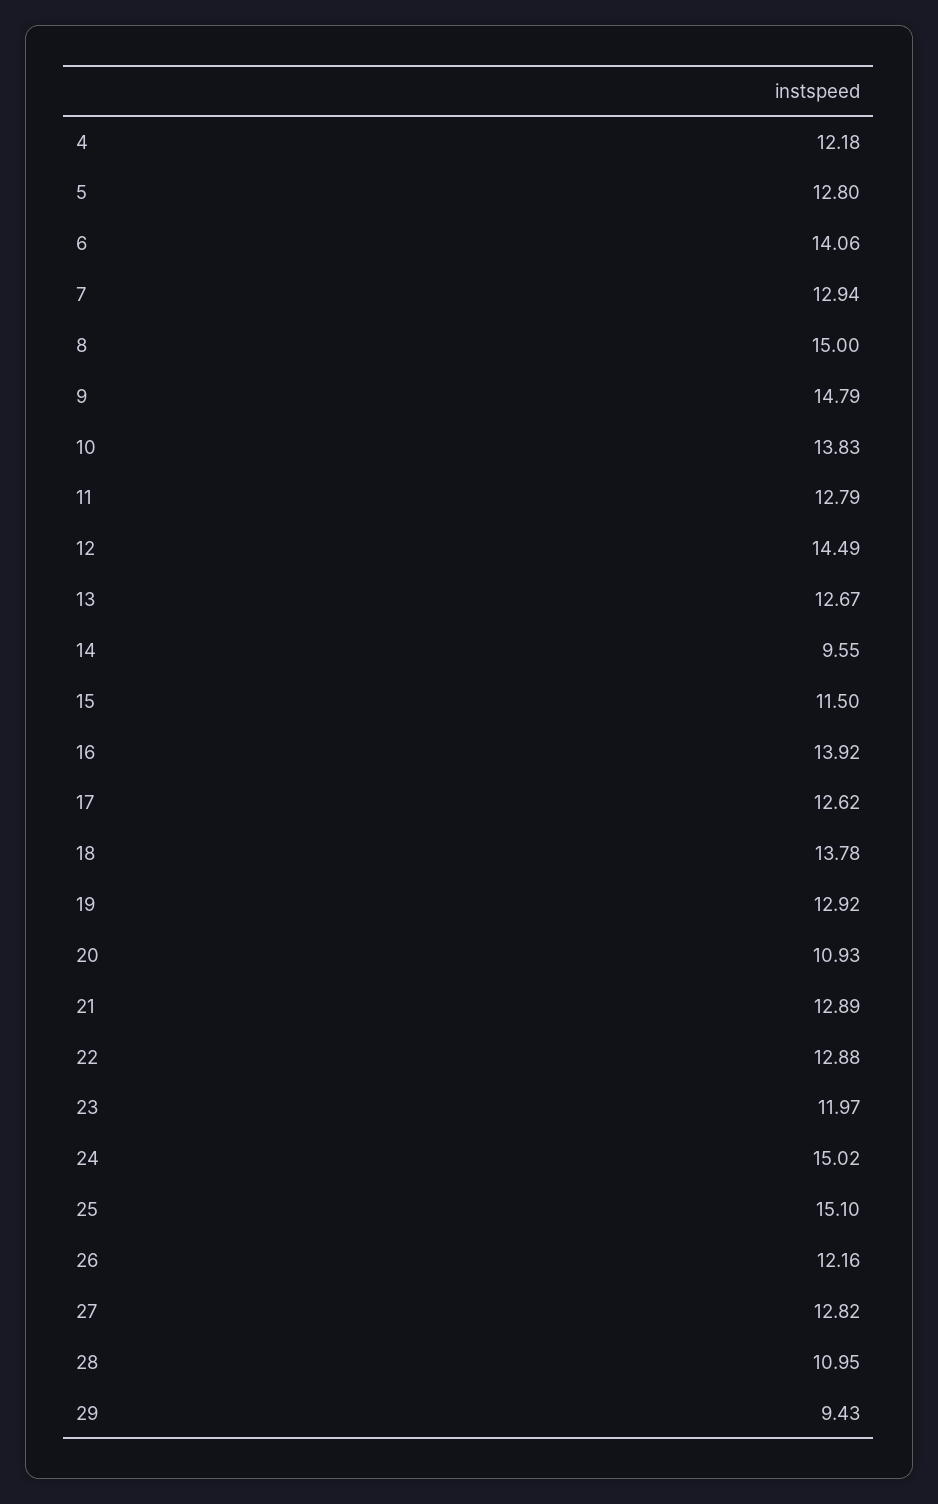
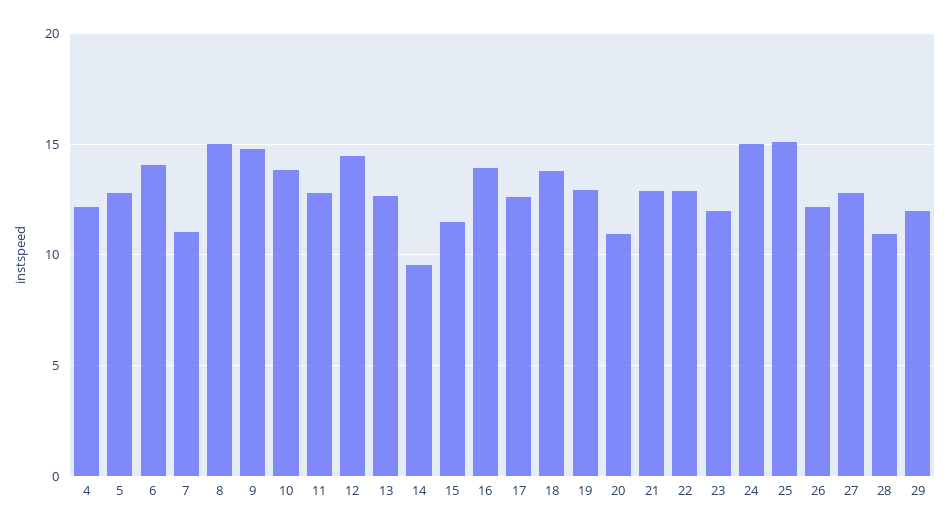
  {
    "4": 12.18,
    "5": 12.8,
    "6": 14.06,
-   "7": 12.94,
+   "7": 11,
    "8": 15,
    "9": 14.79,
    "10": 13.83,
    "11": 12.79,
    "12": 14.49,
    "13": 12.67,
    "14": 9.55,
    "15": 11.5,
    "16": 13.92,
    "17": 12.62,
    "18": 13.78,
    "19": 12.92,
    "20": 10.93,
    "21": 12.89,
    "22": 12.88,
    "23": 11.97,
    "24": 15.02,
    "25": 15.1,
    "26": 12.16,
    "27": 12.82,
    "28": 10.95,
-   "29": 9.43
+   "29": 12
  }

